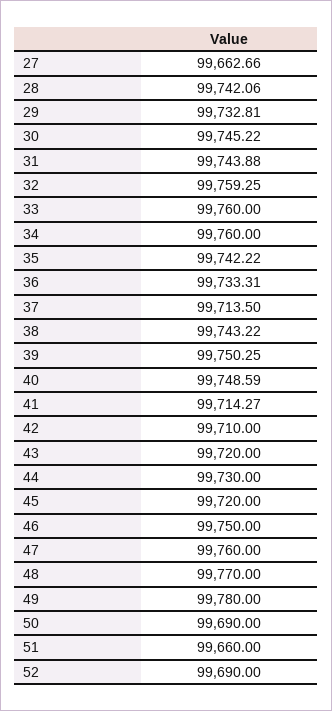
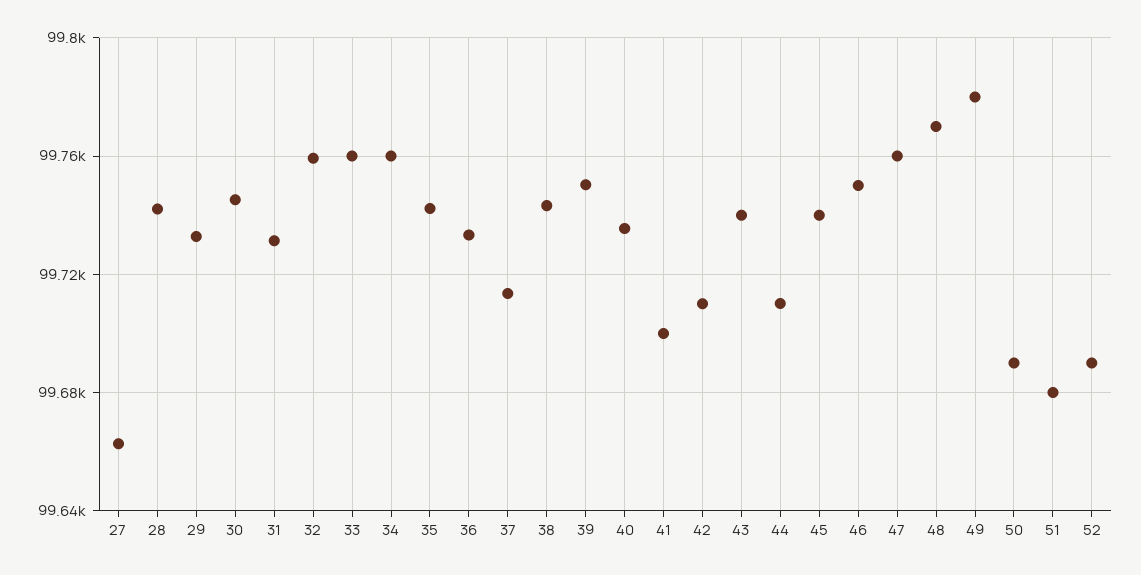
  {
    "27": 99662.66,
    "28": 99742.06,
    "29": 99732.81,
    "30": 99745.22,
-   "31": 99743.88,
+   "31": 99730,
    "32": 99759.25,
    "33": 99760,
    "34": 99760,
    "35": 99742.22,
    "36": 99733.31,
    "37": 99713.5,
    "38": 99743.22,
    "39": 99750.25,
-   "40": 99748.59,
+   "40": 99735,
-   "41": 99714.27,
+   "41": 99700,
    "42": 99710,
-   "43": 99720,
+   "43": 99740,
-   "44": 99730,
+   "44": 99710,
-   "45": 99720,
+   "45": 99740,
    "46": 99750,
    "47": 99760,
    "48": 99770,
    "49": 99780,
    "50": 99690,
-   "51": 99660,
+   "51": 99680,
    "52": 99690
  }

